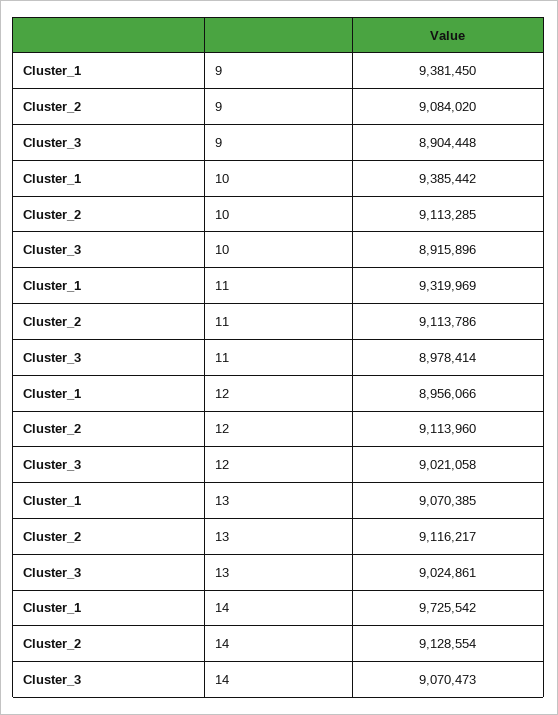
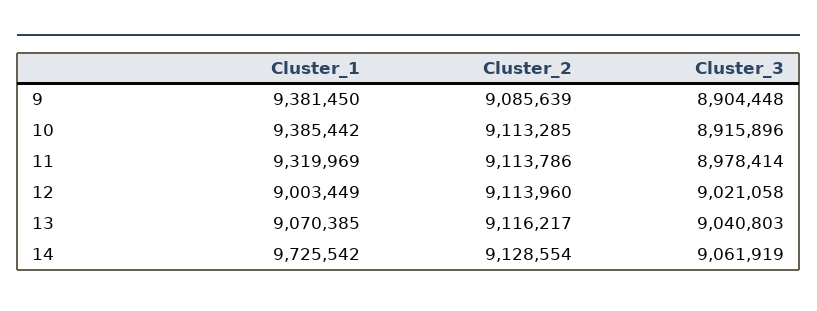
  {
    "Cluster_1": {
      "9": 9381450,
      "10": 9385442,
      "11": 9319969,
-     "12": 8956066,
+     "12": 9003449,
      "13": 9070385,
      "14": 9725542
    },
    "Cluster_2": {
-     "9": 9084020,
+     "9": 9085639,
      "10": 9113285,
      "11": 9113786,
      "12": 9113960,
      "13": 9116217,
      "14": 9128554
    },
    "Cluster_3": {
      "9": 8904448,
      "10": 8915896,
      "11": 8978414,
      "12": 9021058,
-     "13": 9024861,
+     "13": 9040803,
-     "14": 9070473
+     "14": 9061919
    }
  }

